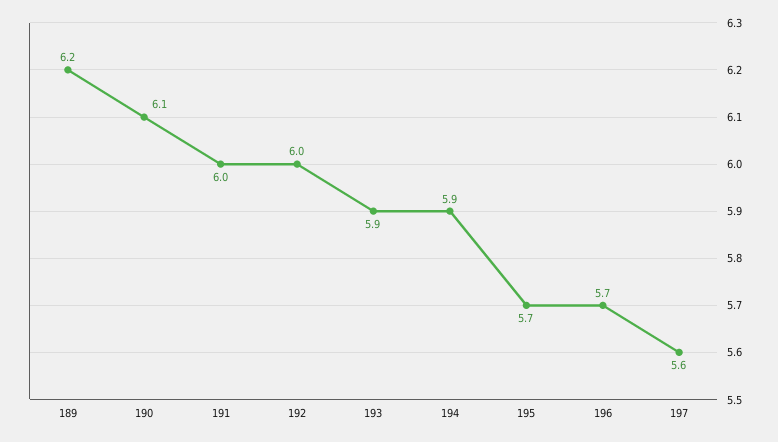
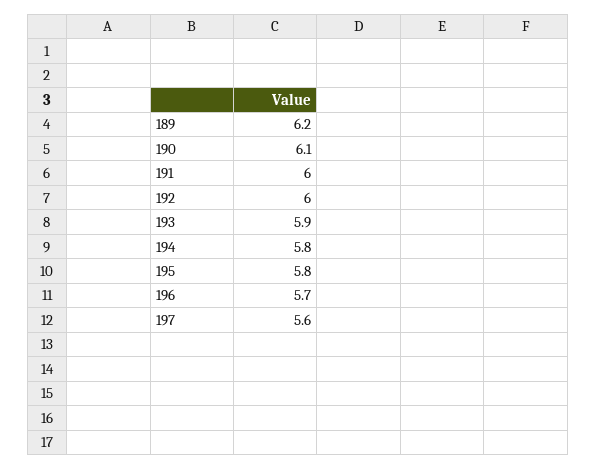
  {
    "189": 6.2,
    "190": 6.1,
    "191": 6,
    "192": 6,
    "193": 5.9,
-   "194": 5.9,
+   "194": 5.8,
-   "195": 5.7,
+   "195": 5.8,
    "196": 5.7,
    "197": 5.6
  }

